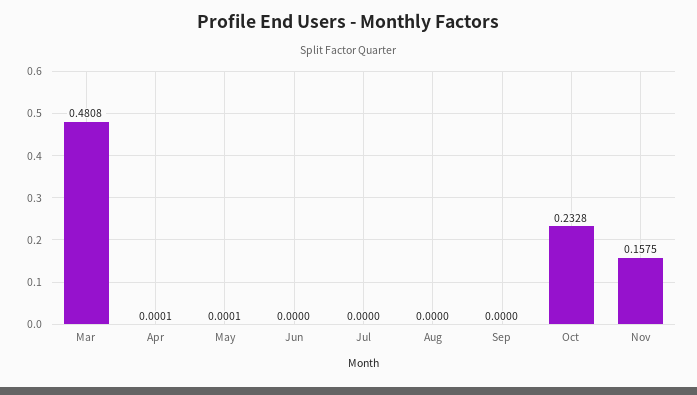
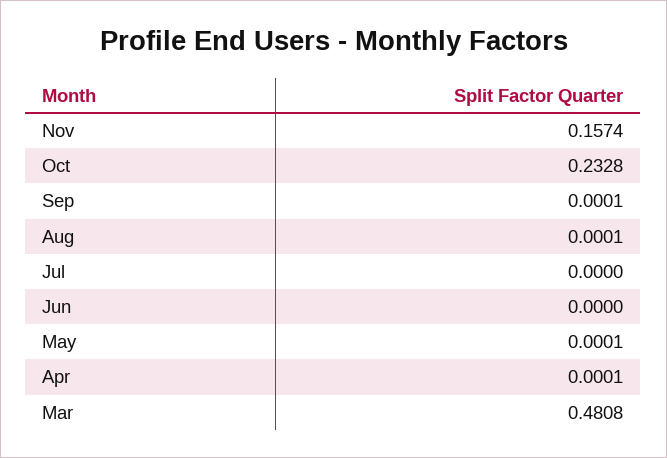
  {
    "Mar": 0.4808,
    "Apr": 0.0001,
    "May": 0.0001,
    "Jun": 0,
    "Jul": 0,
-   "Aug": 0,
+   "Aug": 0.0001,
-   "Sep": 0,
+   "Sep": 0.0001,
    "Oct": 0.2328,
-   "Nov": 0.1575
+   "Nov": 0.1574
  }

